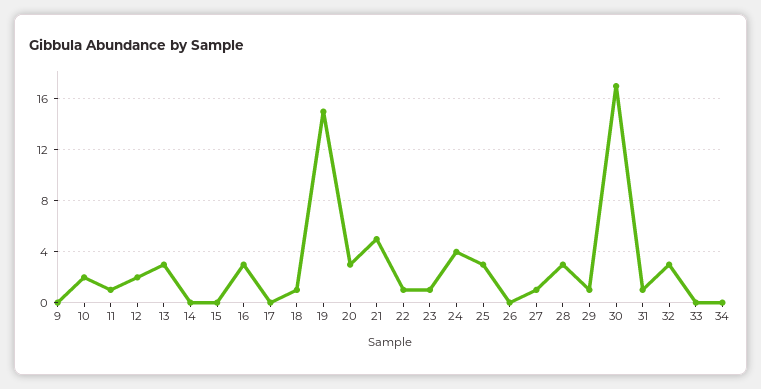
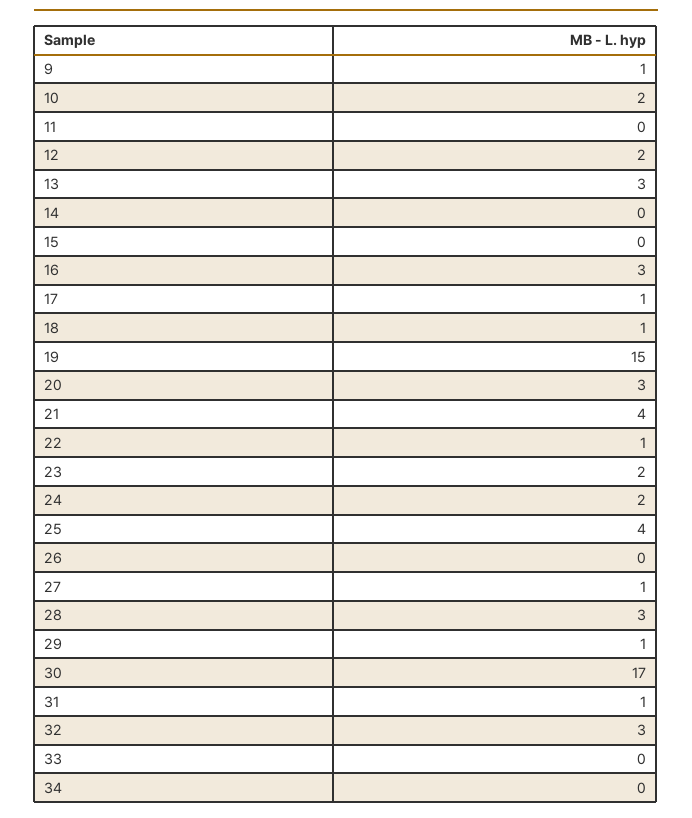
  {
-   "9": 0,
+   "9": 1,
    "10": 2,
-   "11": 1,
+   "11": 0,
    "12": 2,
    "13": 3,
    "14": 0,
    "15": 0,
    "16": 3,
-   "17": 0,
+   "17": 1,
    "18": 1,
    "19": 15,
    "20": 3,
-   "21": 5,
+   "21": 4,
    "22": 1,
-   "23": 1,
+   "23": 2,
-   "24": 4,
+   "24": 2,
-   "25": 3,
+   "25": 4,
    "26": 0,
    "27": 1,
    "28": 3,
    "29": 1,
    "30": 17,
    "31": 1,
    "32": 3,
    "33": 0,
    "34": 0
  }

